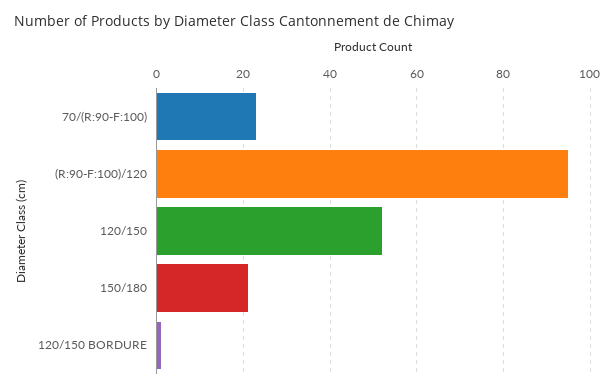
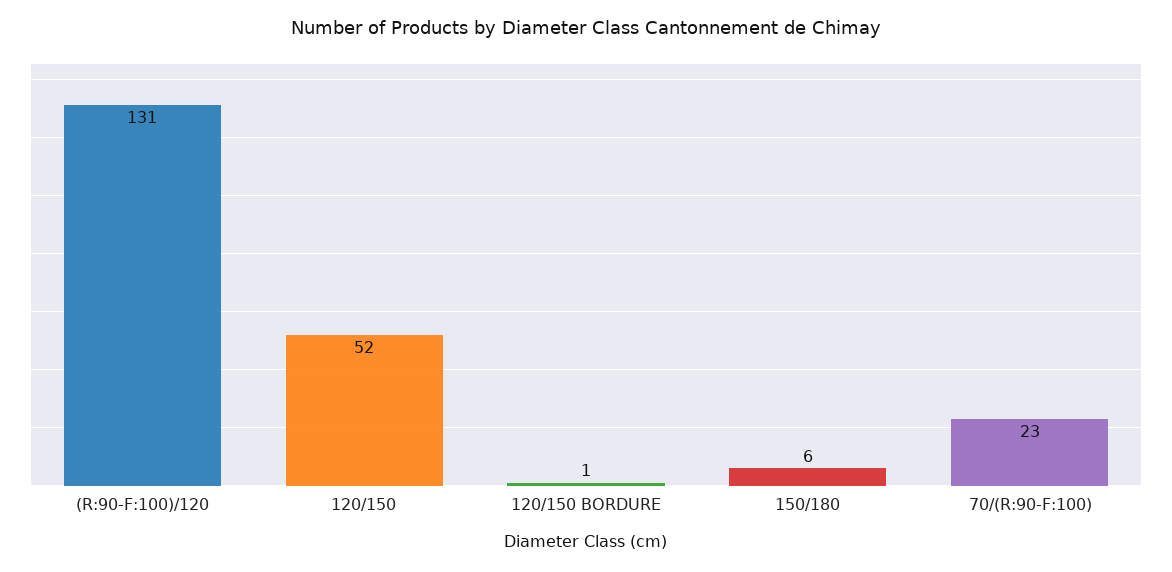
  {
    "70/(R:90-F:100)": 23,
-   "(R:90-F:100)/120": 95,
+   "(R:90-F:100)/120": 131,
    "120/150": 52,
-   "150/180": 20,
+   "150/180": 6,
    "120/150 BORDURE": 1
  }

